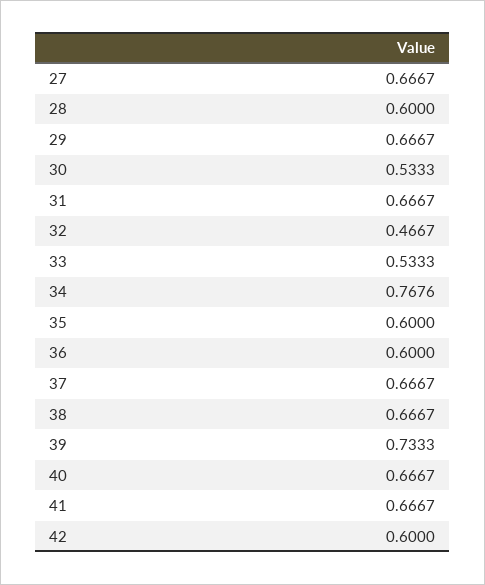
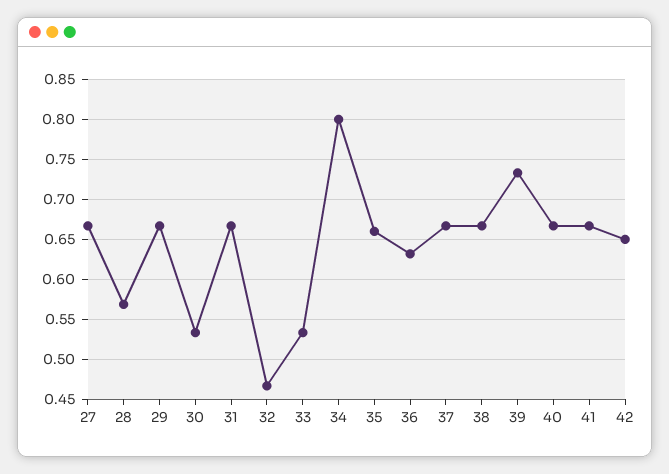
  {
    "27": 0.6667,
-   "28": 0.6,
+   "28": 0.57,
    "29": 0.6667,
    "30": 0.5333,
    "31": 0.6667,
    "32": 0.4667,
    "33": 0.5333,
-   "34": 0.7676,
+   "34": 0.8,
-   "35": 0.6,
+   "35": 0.66,
-   "36": 0.6,
+   "36": 0.63,
    "37": 0.6667,
    "38": 0.6667,
    "39": 0.7333,
    "40": 0.6667,
    "41": 0.6667,
-   "42": 0.6
+   "42": 0.65
  }

